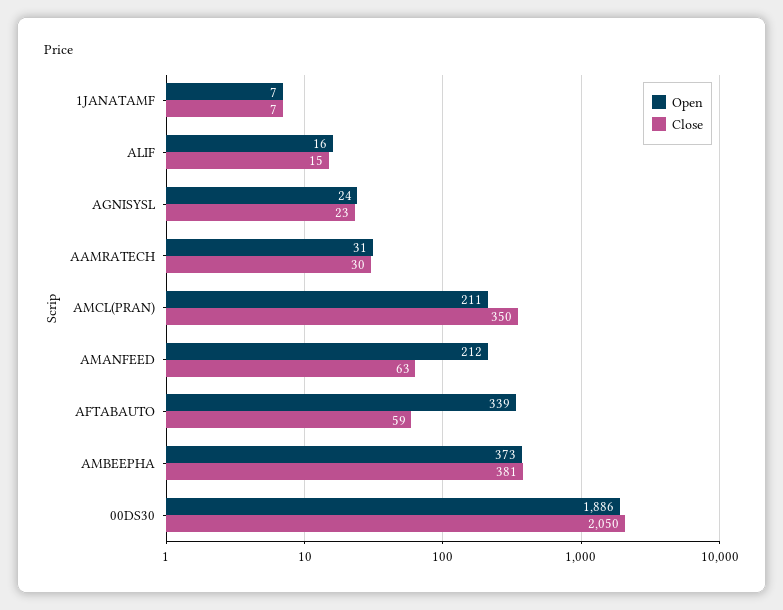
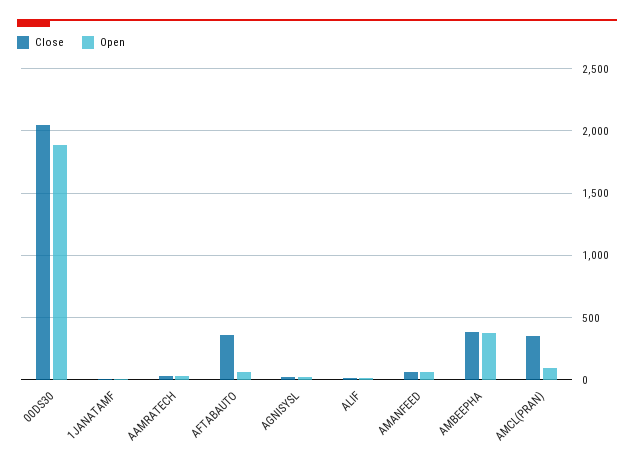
  {
    "Open": {
      "1JANATAMF": 7,
      "ALIF": 16,
      "AGNISYSL": 24,
      "AAMRATECH": 31,
-     "AMCL(PRAN)": 211,
+     "AMCL(PRAN)": 100,
-     "AMANFEED": 212,
+     "AMANFEED": 50,
-     "AFTABAUTO": 339,
+     "AFTABAUTO": 50,
      "AMBEEPHA": 373,
      "00DS30": 1886
    },
    "Close": {
      "1JANATAMF": 7,
      "ALIF": 15,
      "AGNISYSL": 23,
      "AAMRATECH": 30,
      "AMCL(PRAN)": 350,
      "AMANFEED": 63,
-     "AFTABAUTO": 59,
+     "AFTABAUTO": 350,
      "AMBEEPHA": 381,
      "00DS30": 2050
    }
  }

